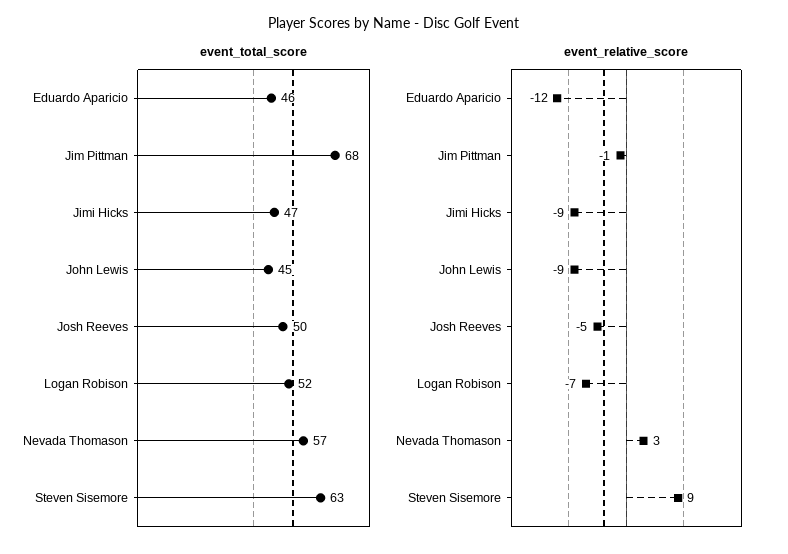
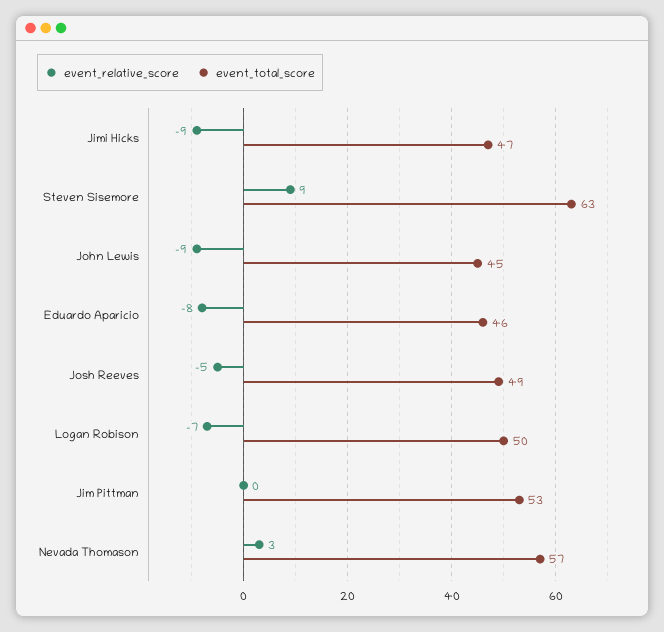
  {
    "event_total_score": {
      "Eduardo Aparicio": 46,
-     "Jim Pittman": 68,
+     "Jim Pittman": 53,
      "Jimi Hicks": 47,
      "John Lewis": 45,
-     "Josh Reeves": 50,
+     "Josh Reeves": 49,
-     "Logan Robison": 52,
+     "Logan Robison": 50,
      "Nevada Thomason": 57,
      "Steven Sisemore": 63
    },
    "event_relative_score": {
-     "Eduardo Aparicio": -12,
+     "Eduardo Aparicio": -8,
-     "Jim Pittman": -1,
+     "Jim Pittman": 0,
      "Jimi Hicks": -9,
      "John Lewis": -9,
      "Josh Reeves": -5,
      "Logan Robison": -7,
      "Nevada Thomason": 3,
      "Steven Sisemore": 9
    }
  }

